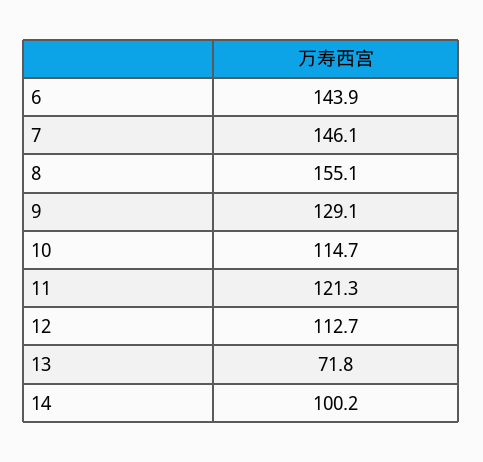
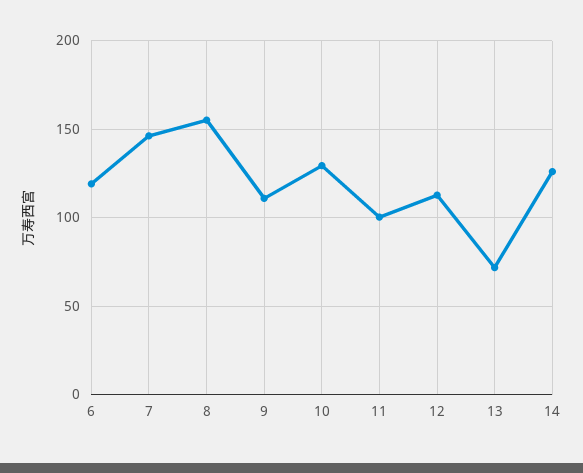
  {
-   "6": 143.9,
+   "6": 120,
    "7": 146.1,
    "8": 155.1,
-   "9": 129.1,
+   "9": 110,
-   "10": 114.7,
+   "10": 130,
-   "11": 121.3,
+   "11": 100,
    "12": 112.7,
    "13": 71.8,
-   "14": 100.2
+   "14": 125
  }

